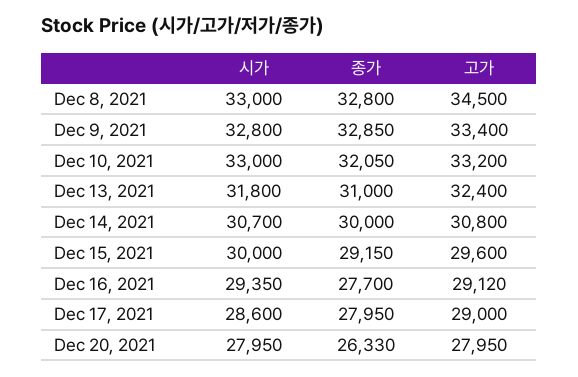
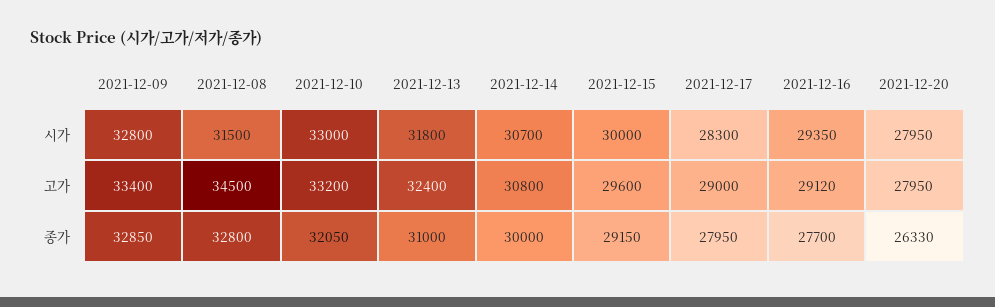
  {
    "시가": {
-     "Dec 8, 2021": 33000,
+     "Dec 8, 2021": 31500,
      "Dec 9, 2021": 32800,
      "Dec 10, 2021": 33000,
      "Dec 13, 2021": 31800,
      "Dec 14, 2021": 30700,
      "Dec 15, 2021": 30000,
      "Dec 16, 2021": 29350,
-     "Dec 17, 2021": 28600,
+     "Dec 17, 2021": 28300,
      "Dec 20, 2021": 27950
    },
    "종가": {
      "Dec 8, 2021": 32800,
      "Dec 9, 2021": 32850,
      "Dec 10, 2021": 32050,
      "Dec 13, 2021": 31000,
      "Dec 14, 2021": 30000,
      "Dec 15, 2021": 29150,
      "Dec 16, 2021": 27700,
      "Dec 17, 2021": 27950,
      "Dec 20, 2021": 26330
    },
    "고가": {
      "Dec 8, 2021": 34500,
      "Dec 9, 2021": 33400,
      "Dec 10, 2021": 33200,
      "Dec 13, 2021": 32400,
      "Dec 14, 2021": 30800,
      "Dec 15, 2021": 29600,
      "Dec 16, 2021": 29120,
      "Dec 17, 2021": 29000,
      "Dec 20, 2021": 27950
    }
  }

